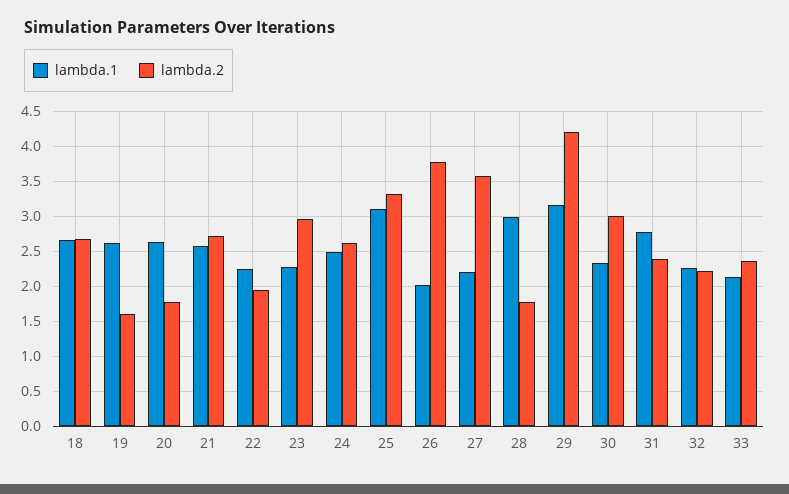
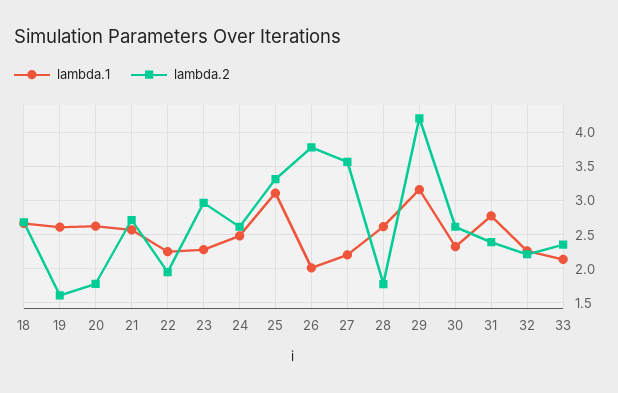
  {
    "lambda.1": {
      "18": 2.7,
      "19": 2.6,
      "20": 2.6,
      "21": 2.6,
      "22": 2.3,
      "23": 2.3,
      "24": 2.5,
      "25": 3.1,
      "26": 2,
      "27": 2.2,
-     "28": 3,
+     "28": 2.6,
      "29": 3.2,
      "30": 2.3,
      "31": 2.8,
      "32": 2.3,
      "33": 2.1
    },
    "lambda.2": {
      "18": 2.7,
      "19": 1.6,
      "20": 1.8,
      "21": 2.7,
      "22": 2,
      "23": 3,
      "24": 2.6,
      "25": 3.3,
      "26": 3.8,
      "27": 3.6,
      "28": 1.8,
      "29": 4.2,
-     "30": 3,
+     "30": 2.6,
      "31": 2.4,
      "32": 2.2,
      "33": 2.4
    }
  }

